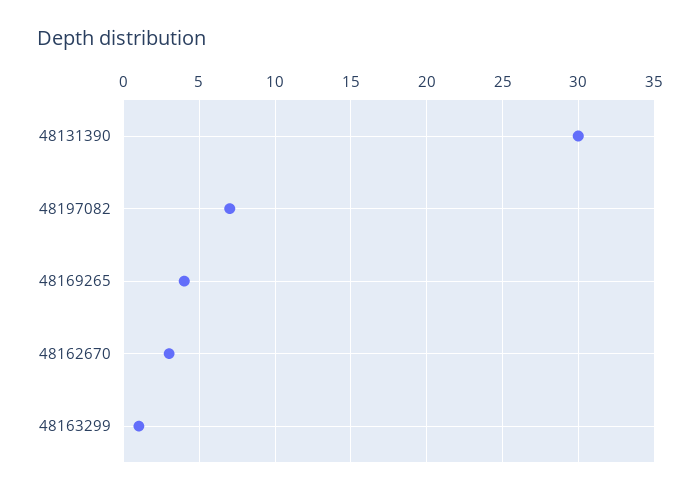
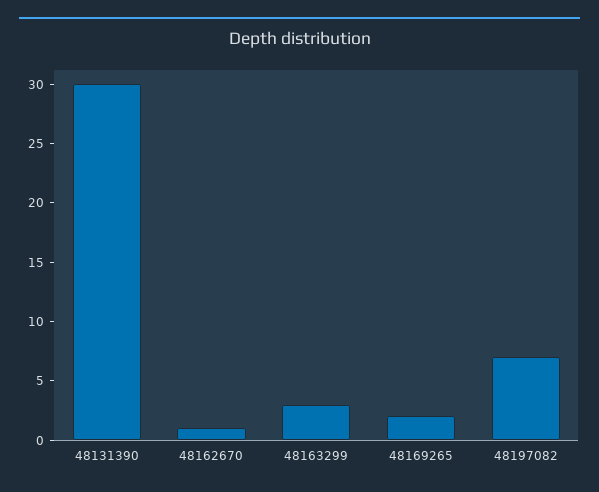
  {
    "48131390": 30,
    "48197082": 7,
-   "48169265": 4,
+   "48169265": 2,
-   "48162670": 3,
+   "48162670": 1,
-   "48163299": 1
+   "48163299": 3
  }

